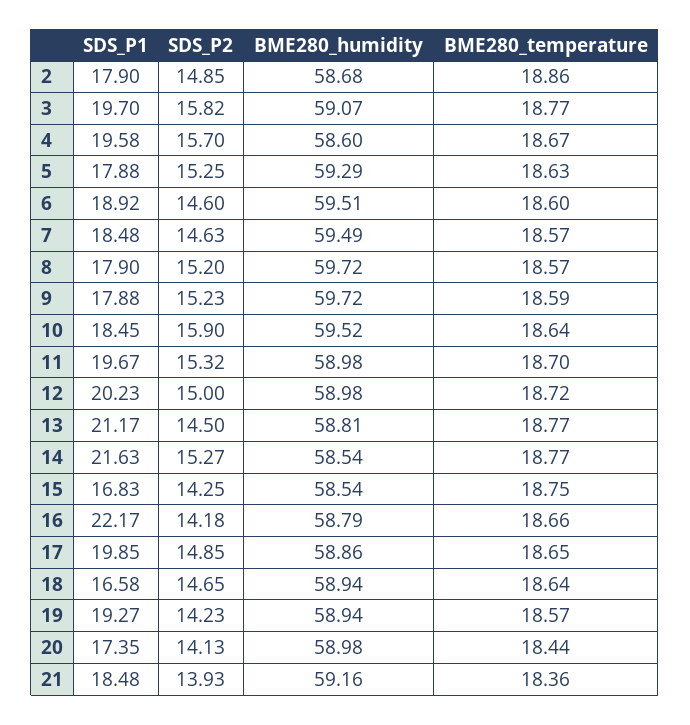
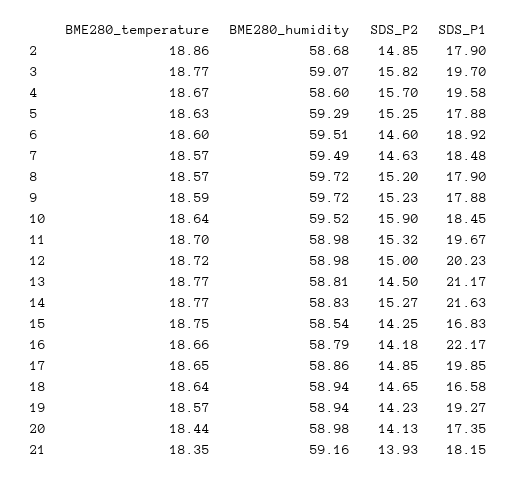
  {
    "SDS_P1": {
      "2": 17.9,
      "3": 19.7,
      "4": 19.58,
      "5": 17.88,
      "6": 18.92,
      "7": 18.48,
      "8": 17.9,
      "9": 17.88,
      "10": 18.45,
      "11": 19.67,
      "12": 20.23,
      "13": 21.17,
      "14": 21.63,
      "15": 16.83,
      "16": 22.17,
      "17": 19.85,
      "18": 16.58,
      "19": 19.27,
      "20": 17.35,
-     "21": 18.48
+     "21": 18.15
    },
    "SDS_P2": {
      "2": 14.85,
      "3": 15.82,
      "4": 15.7,
      "5": 15.25,
      "6": 14.6,
      "7": 14.63,
      "8": 15.2,
      "9": 15.23,
      "10": 15.9,
      "11": 15.32,
      "12": 15,
      "13": 14.5,
      "14": 15.27,
      "15": 14.25,
      "16": 14.18,
      "17": 14.85,
      "18": 14.65,
      "19": 14.23,
      "20": 14.13,
      "21": 13.93
    },
    "BME280_humidity": {
      "2": 58.68,
      "3": 59.07,
      "4": 58.6,
      "5": 59.29,
      "6": 59.51,
      "7": 59.49,
      "8": 59.72,
      "9": 59.72,
      "10": 59.52,
      "11": 58.98,
      "12": 58.98,
      "13": 58.81,
-     "14": 58.54,
+     "14": 58.83,
      "15": 58.54,
      "16": 58.79,
      "17": 58.86,
      "18": 58.94,
      "19": 58.94,
      "20": 58.98,
      "21": 59.16
    },
    "BME280_temperature": {
      "2": 18.86,
      "3": 18.77,
      "4": 18.67,
      "5": 18.63,
      "6": 18.6,
      "7": 18.57,
      "8": 18.57,
      "9": 18.59,
      "10": 18.64,
      "11": 18.7,
      "12": 18.72,
      "13": 18.77,
      "14": 18.77,
      "15": 18.75,
      "16": 18.66,
      "17": 18.65,
      "18": 18.64,
      "19": 18.57,
      "20": 18.44,
-     "21": 18.36
+     "21": 18.35
    }
  }

